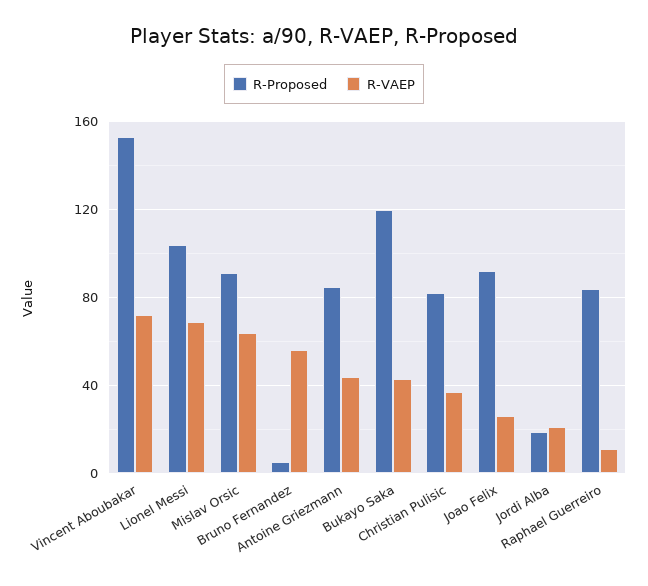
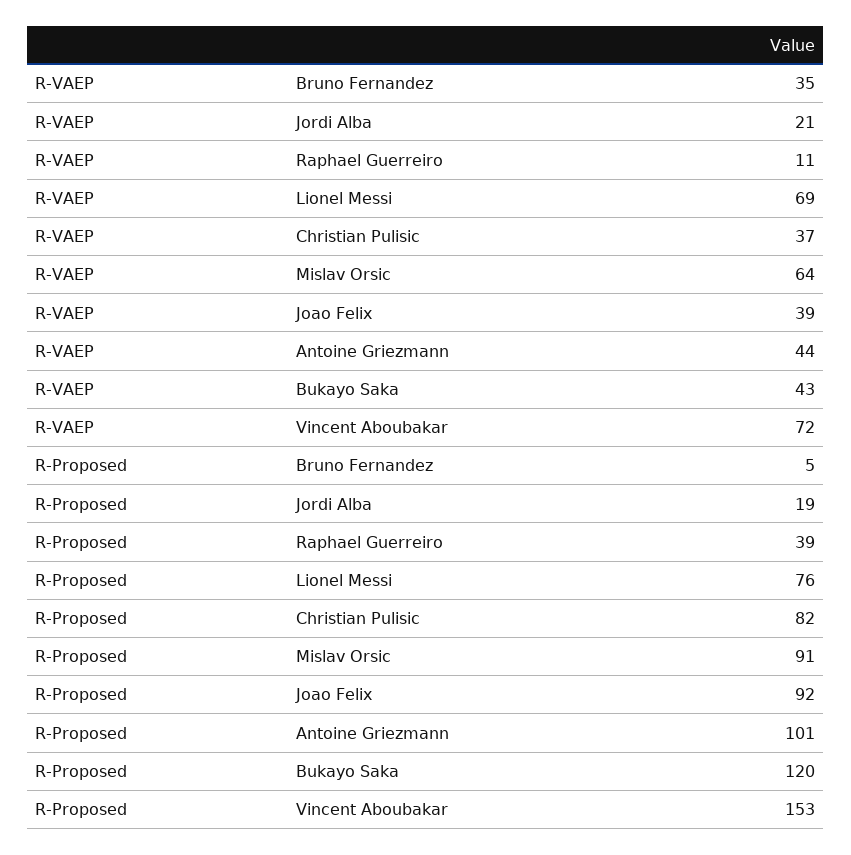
  {
    "R-Proposed": {
      "Vincent Aboubakar": 153,
-     "Lionel Messi": 105,
+     "Lionel Messi": 76,
      "Mislav Orsic": 91,
      "Bruno Fernandez": 5,
-     "Antoine Griezmann": 85,
+     "Antoine Griezmann": 101,
      "Bukayo Saka": 120,
      "Christian Pulisic": 82,
      "Joao Felix": 92,
      "Jordi Alba": 19,
-     "Raphael Guerreiro": 85
+     "Raphael Guerreiro": 39
    },
    "R-VAEP": {
      "Vincent Aboubakar": 72,
      "Lionel Messi": 69,
      "Mislav Orsic": 64,
-     "Bruno Fernandez": 55,
+     "Bruno Fernandez": 35,
      "Antoine Griezmann": 44,
      "Bukayo Saka": 43,
      "Christian Pulisic": 37,
-     "Joao Felix": 25,
+     "Joao Felix": 39,
      "Jordi Alba": 21,
      "Raphael Guerreiro": 11
    }
  }

